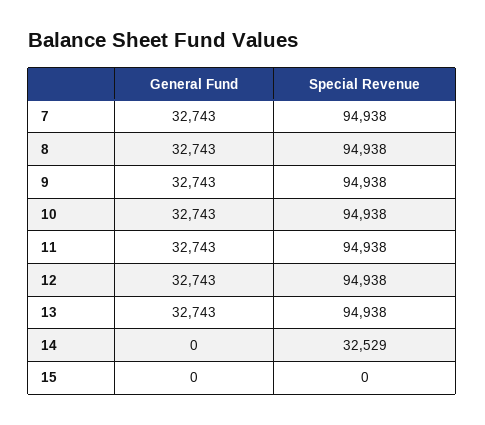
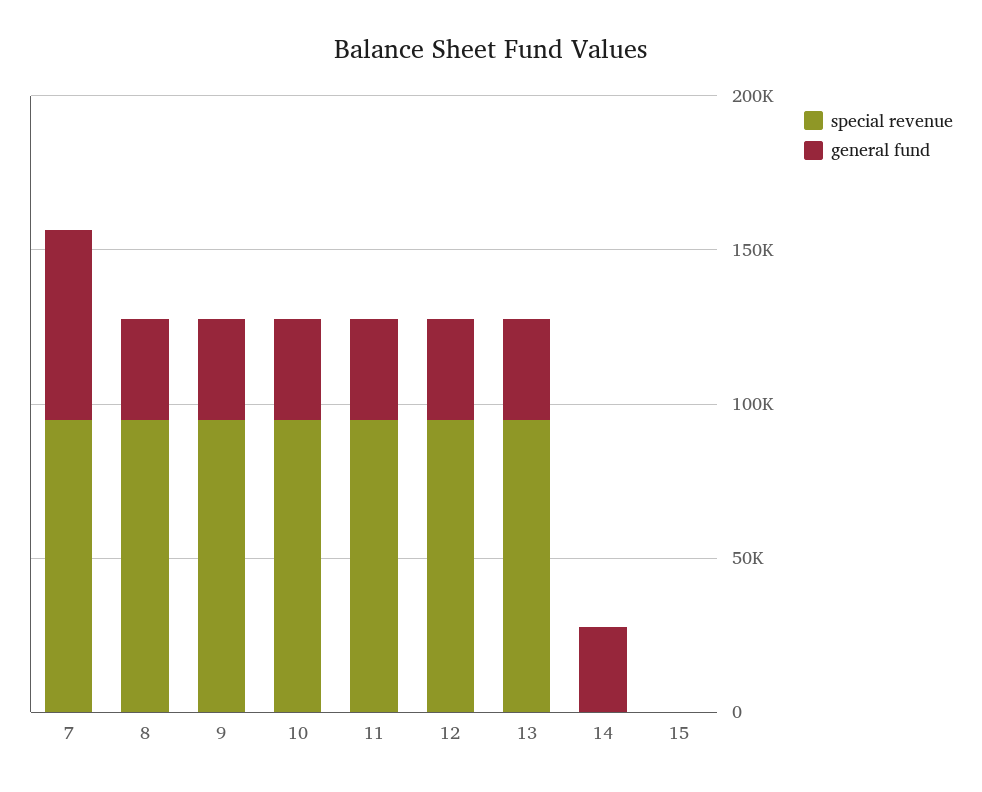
  {
    "General Fund": {
-     "7": 32743,
+     "7": 60000,
      "8": 32743,
      "9": 32743,
      "10": 32743,
      "11": 32743,
      "12": 32743,
      "13": 32743,
-     "14": 0,
+     "14": 30000,
      "15": 0
    },
    "Special Revenue": {
      "7": 94938,
      "8": 94938,
      "9": 94938,
      "10": 94938,
      "11": 94938,
      "12": 94938,
      "13": 94938,
-     "14": 32529,
+     "14": 0,
      "15": 0
    }
  }

